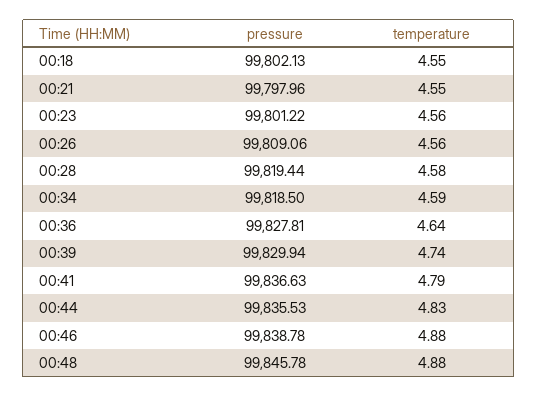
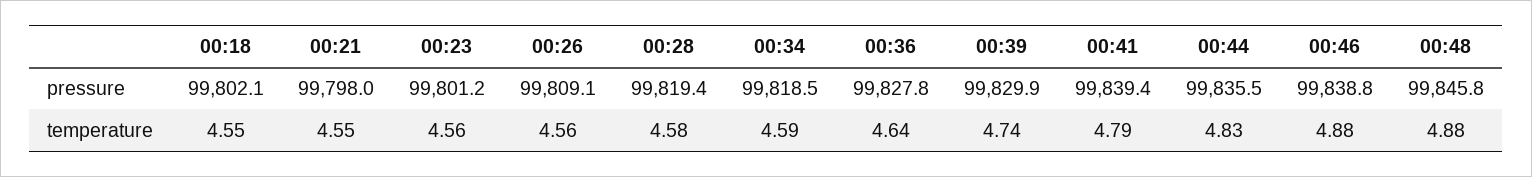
  {
    "pressure": {
      "00:18": 99802.13,
      "00:21": 99797.96,
      "00:23": 99801.22,
      "00:26": 99809.06,
      "00:28": 99819.44,
      "00:34": 99818.5,
      "00:36": 99827.81,
      "00:39": 99829.94,
-     "00:41": 99836.63,
+     "00:41": 99839.4,
      "00:44": 99835.53,
      "00:46": 99838.78,
      "00:48": 99845.78
    },
    "temperature": {
      "00:18": 4.55,
      "00:21": 4.55,
      "00:23": 4.56,
      "00:26": 4.56,
      "00:28": 4.58,
      "00:34": 4.59,
      "00:36": 4.64,
      "00:39": 4.74,
      "00:41": 4.79,
      "00:44": 4.83,
      "00:46": 4.88,
      "00:48": 4.88
    }
  }

